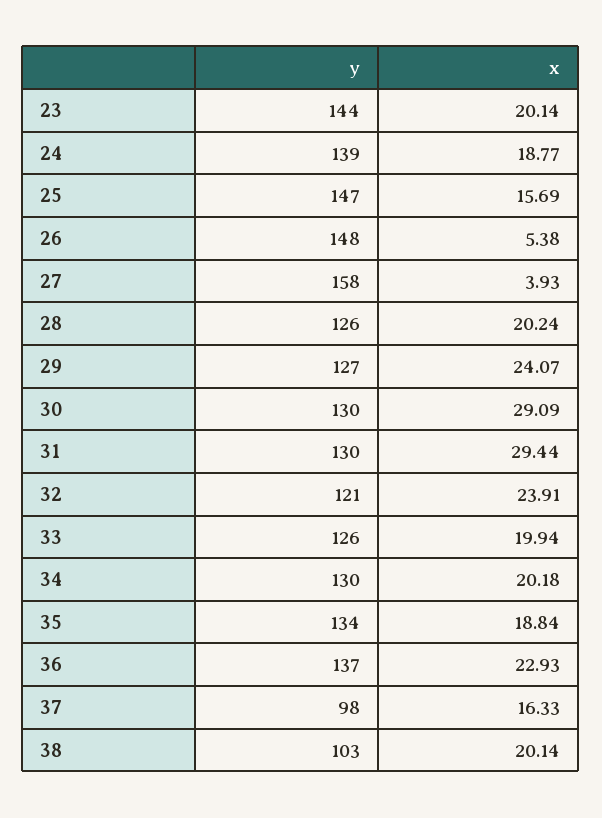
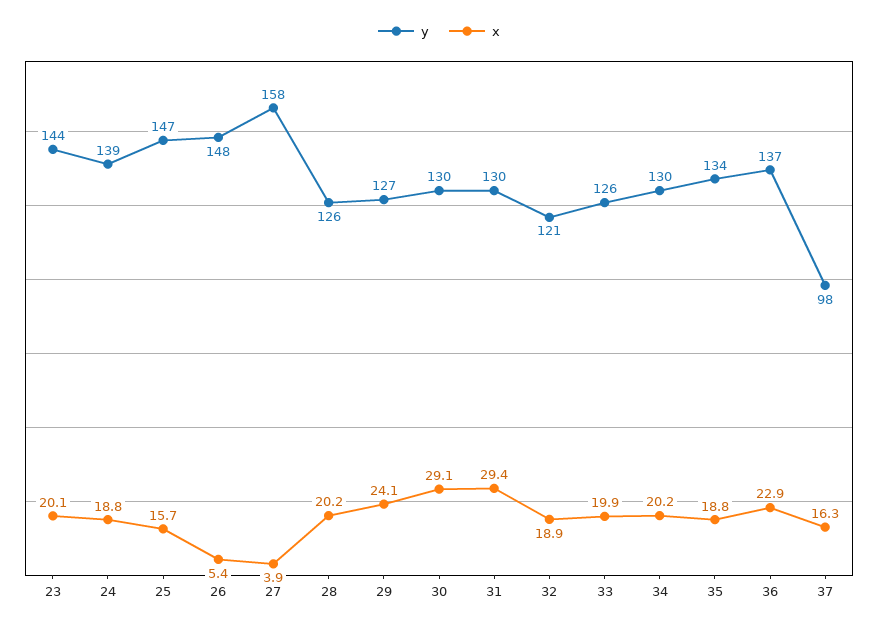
  {
    "y": {
      "23": 144,
      "24": 139,
      "25": 147,
      "26": 148,
      "27": 158,
      "28": 126,
      "29": 127,
      "30": 130,
      "31": 130,
      "32": 121,
      "33": 126,
      "34": 130,
      "35": 134,
      "36": 137,
-     "37": 98,
+     "37": 98
-     "38": 103
    },
    "x": {
      "23": 20.14,
      "24": 18.77,
      "25": 15.69,
      "26": 5.38,
      "27": 3.93,
      "28": 20.24,
      "29": 24.07,
      "30": 29.09,
      "31": 29.44,
-     "32": 23.91,
+     "32": 18.9,
      "33": 19.94,
      "34": 20.18,
      "35": 18.84,
      "36": 22.93,
-     "37": 16.33,
+     "37": 16.33
-     "38": 20.14
    }
  }

